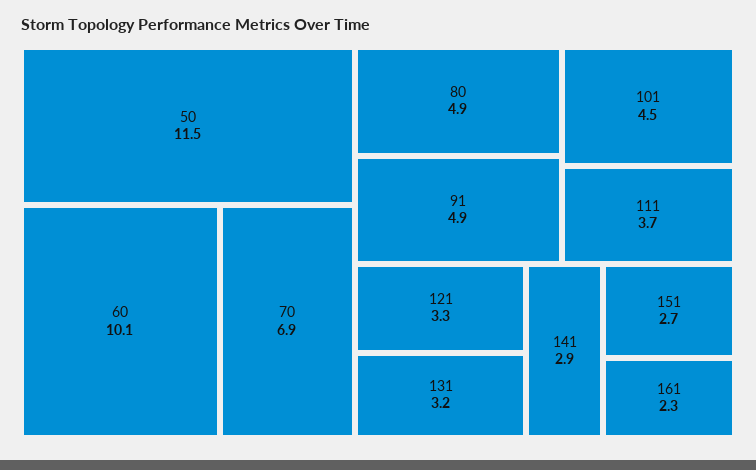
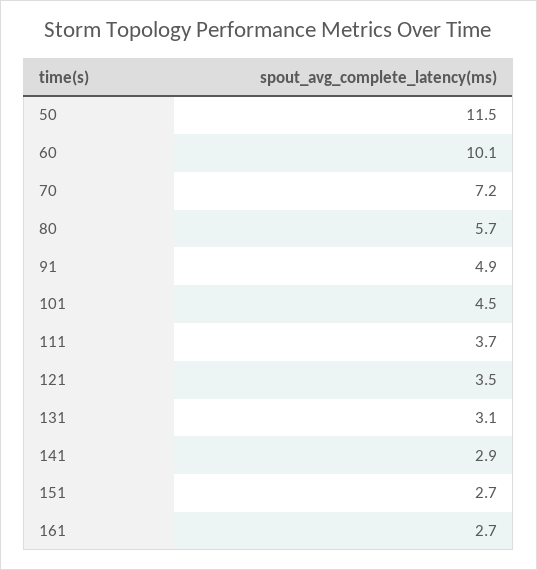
  {
    "50": 11.5,
    "60": 10.1,
-   "70": 6.9,
+   "70": 7.2,
-   "80": 4.9,
+   "80": 5.7,
    "91": 4.9,
    "101": 4.5,
    "111": 3.7,
-   "121": 3.3,
+   "121": 3.5,
-   "131": 3.2,
+   "131": 3.1,
    "141": 2.9,
    "151": 2.7,
-   "161": 2.3
+   "161": 2.7
  }

